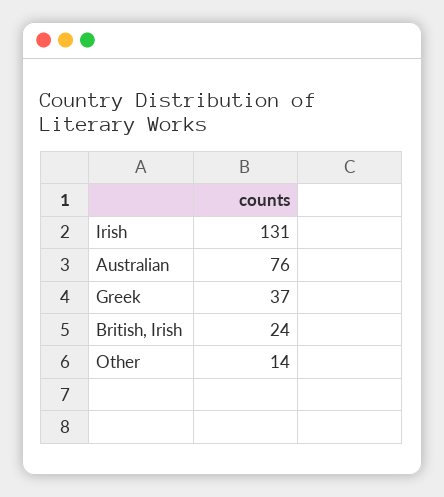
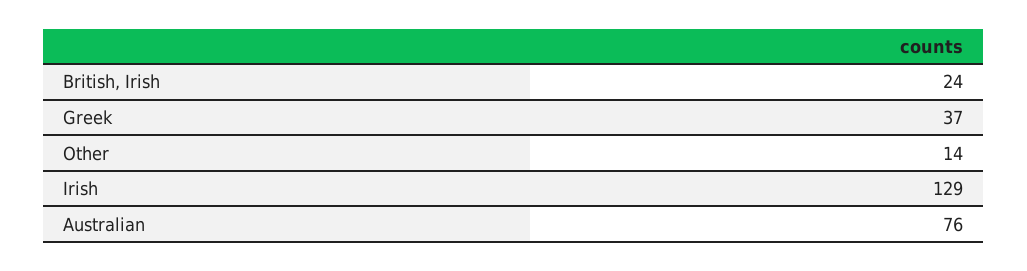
  {
-   "Irish": 131,
+   "Irish": 129,
    "Australian": 76,
    "Greek": 37,
    "British, Irish": 24,
    "Other": 14
  }

